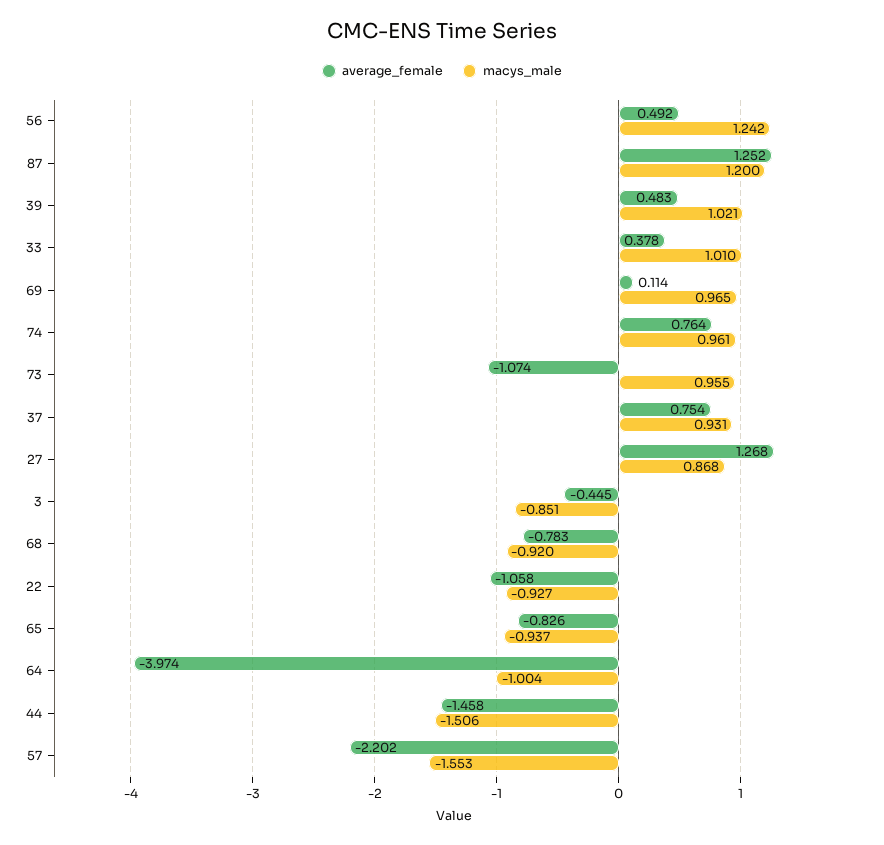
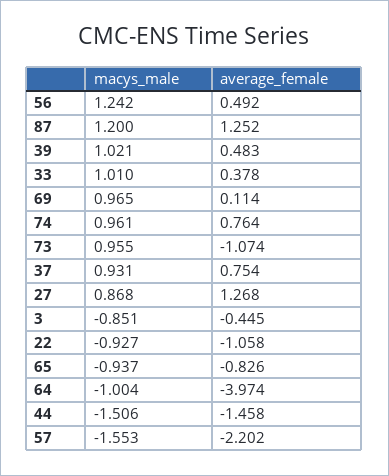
  {
    "average_female": {
      "56": 0.492,
      "87": 1.252,
      "39": 0.483,
      "33": 0.378,
      "69": 0.114,
      "74": 0.764,
      "73": -1.074,
      "37": 0.754,
      "27": 1.268,
      "3": -0.445,
-     "68": -0.783,
      "22": -1.058,
      "65": -0.826,
      "64": -3.974,
      "44": -1.458,
      "57": -2.202
    },
    "macys_male": {
      "56": 1.242,
      "87": 1.2,
      "39": 1.021,
      "33": 1.01,
      "69": 0.965,
      "74": 0.961,
      "73": 0.955,
      "37": 0.931,
      "27": 0.868,
      "3": -0.851,
-     "68": -0.92,
      "22": -0.927,
      "65": -0.937,
      "64": -1.004,
      "44": -1.506,
      "57": -1.553
    }
  }

